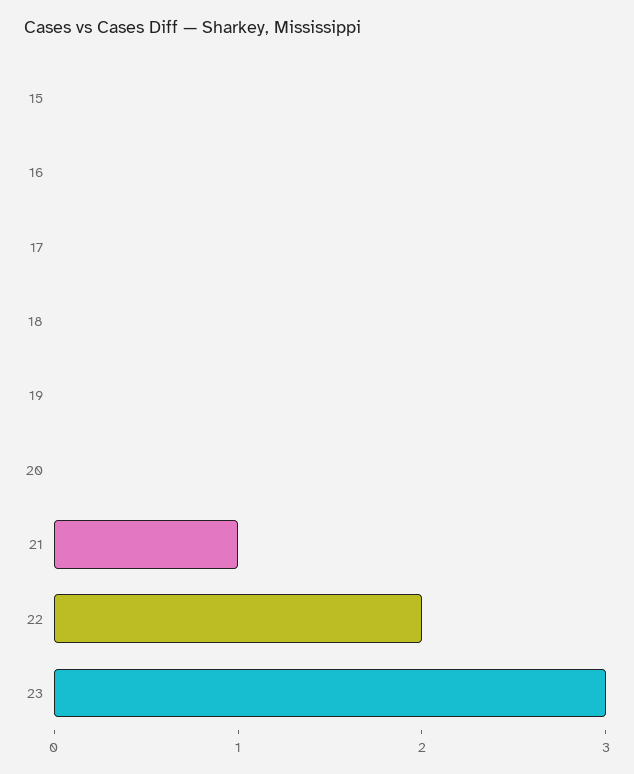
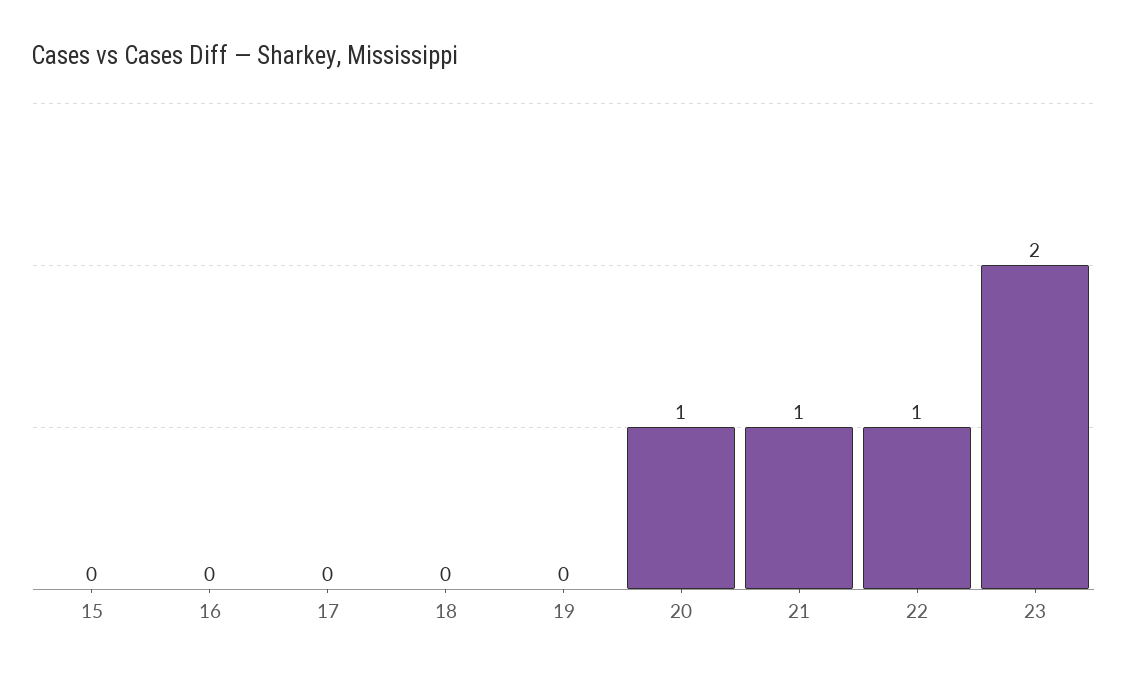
  {
    "15": 0,
    "16": 0,
    "17": 0,
    "18": 0,
    "19": 0,
-   "20": 0,
+   "20": 1,
    "21": 1,
-   "22": 2,
+   "22": 1,
-   "23": 3
+   "23": 2
  }

